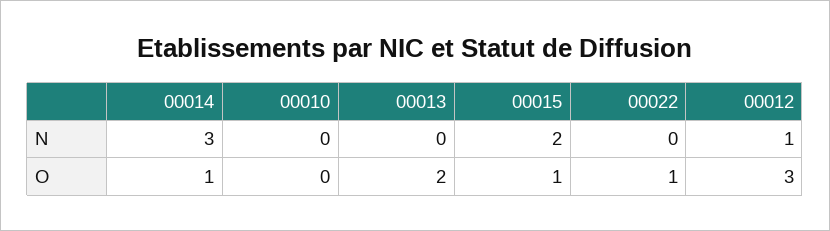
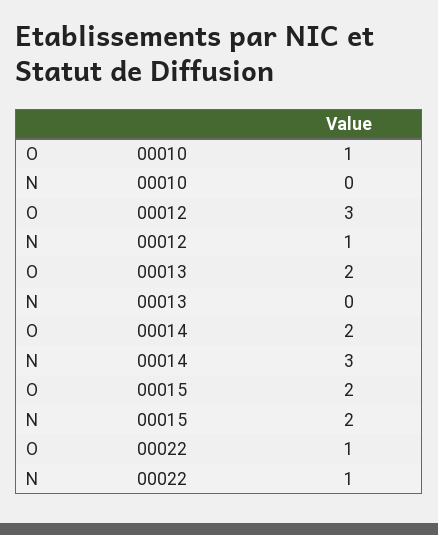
  {
    "00014": {
      "N": 3,
-     "O": 1
+     "O": 2
    },
    "00010": {
      "N": 0,
-     "O": 0
+     "O": 1
    },
    "00013": {
      "N": 0,
      "O": 2
    },
    "00015": {
      "N": 2,
-     "O": 1
+     "O": 2
    },
    "00022": {
-     "N": 0,
+     "N": 1,
      "O": 1
    },
    "00012": {
      "N": 1,
      "O": 3
    }
  }

